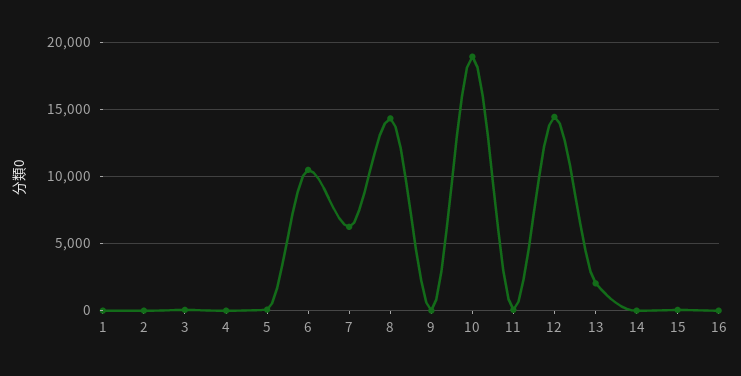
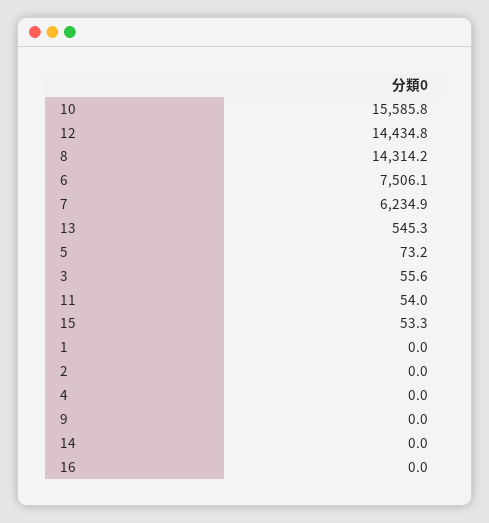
  {
    "1": 0,
    "2": 0,
    "3": 55.6,
    "4": 0,
    "5": 73.2,
-   "6": 10500,
+   "6": 7506.1,
    "7": 6234.9,
    "8": 14314.2,
    "9": 0,
-   "10": 19000,
+   "10": 15585.8,
    "11": 54,
    "12": 14434.8,
-   "13": 2000,
+   "13": 545.3,
    "14": 0,
    "15": 53.3,
    "16": 0
  }

